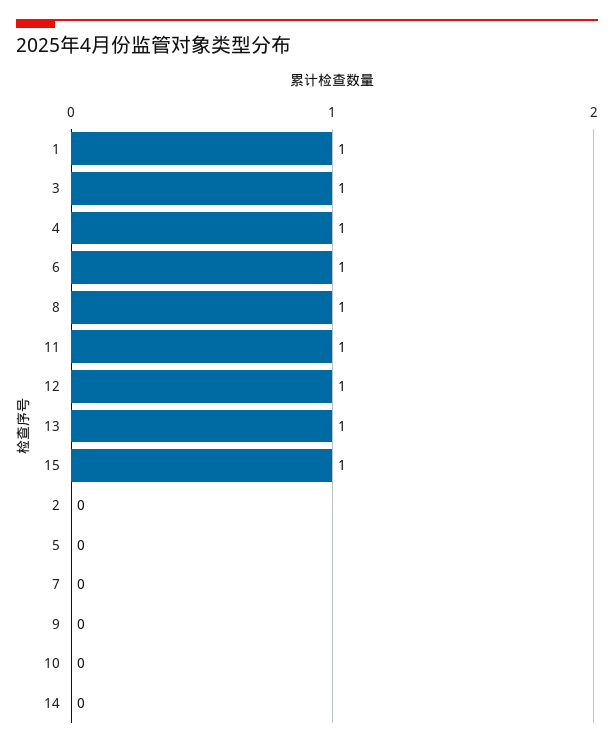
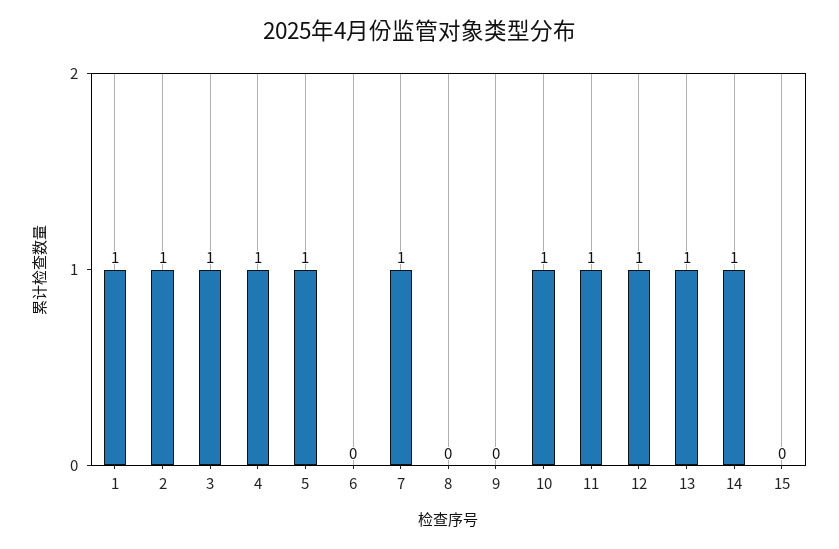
  {
    "1": 1,
    "3": 1,
    "4": 1,
-   "6": 1,
+   "6": 0,
-   "8": 1,
+   "8": 0,
    "11": 1,
    "12": 1,
    "13": 1,
-   "15": 1,
+   "15": 0,
-   "2": 0,
+   "2": 1,
-   "5": 0,
+   "5": 1,
-   "7": 0,
+   "7": 1,
    "9": 0,
-   "10": 0,
+   "10": 1,
-   "14": 0
+   "14": 1
  }

